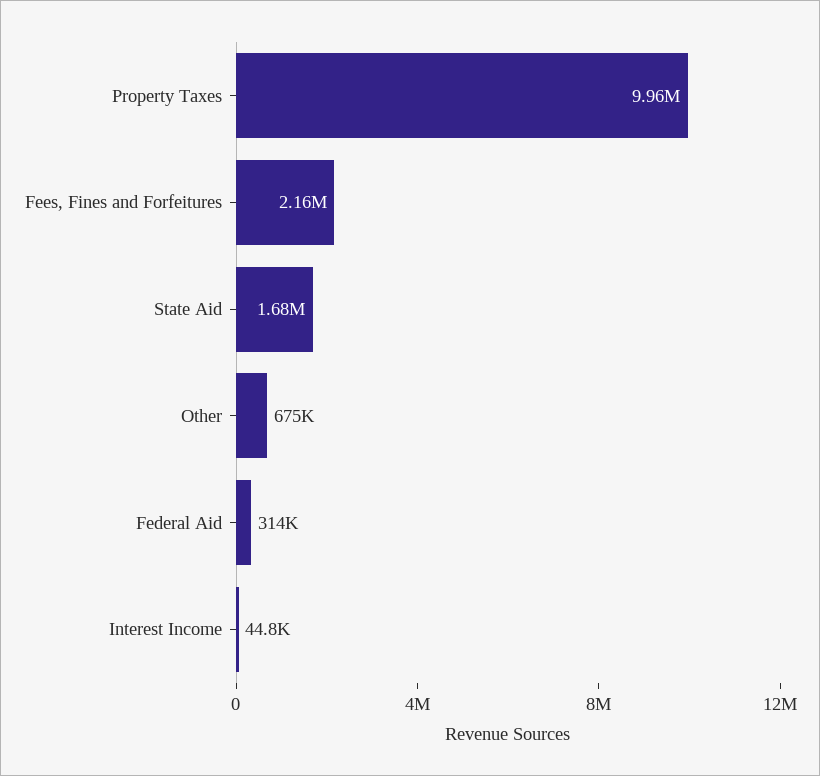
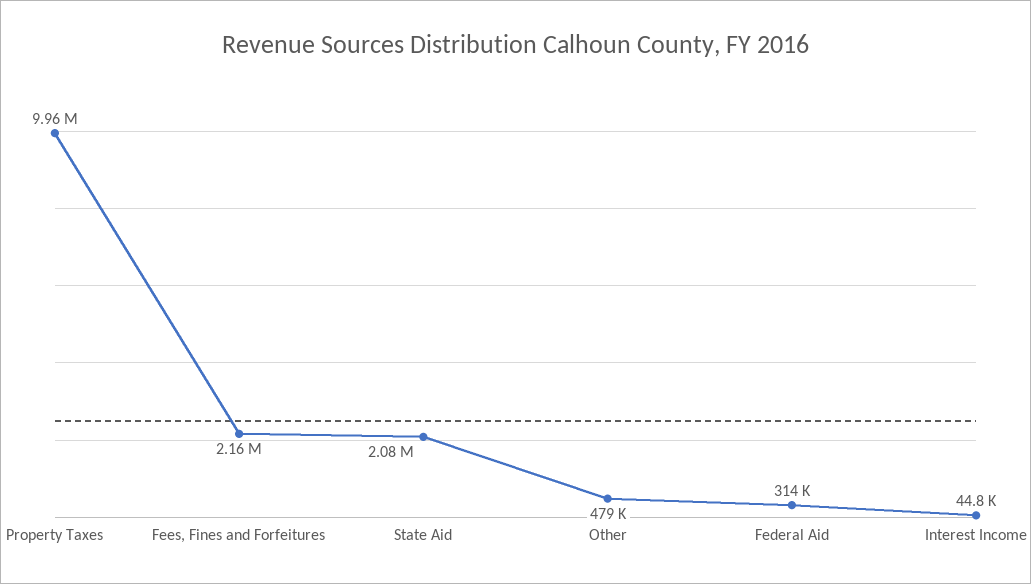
  {
    "Property Taxes": 9960000,
    "Fees, Fines and Forfeitures": 2160000,
-   "State Aid": 1680000,
+   "State Aid": 2080000,
-   "Other": 675000,
+   "Other": 479000,
    "Federal Aid": 314000,
    "Interest Income": 44800
  }

